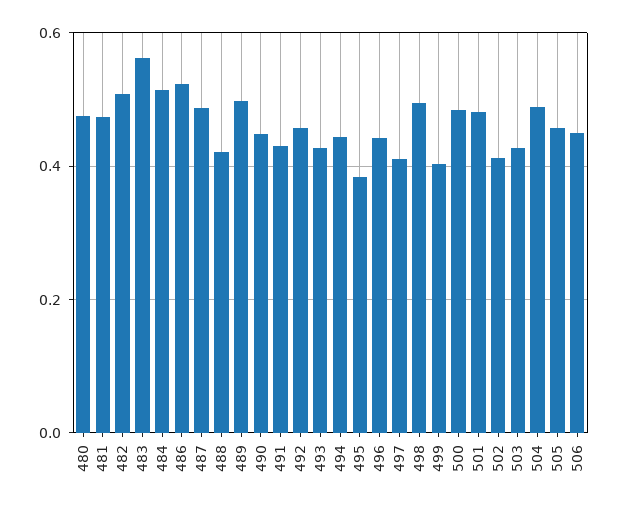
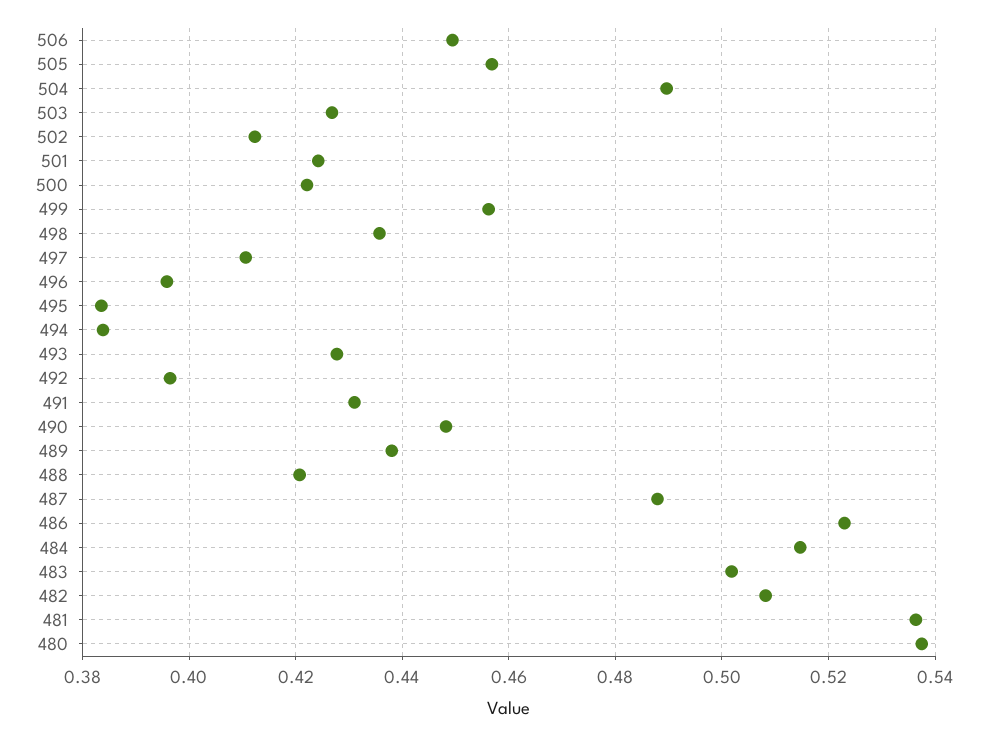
  {
-   "480": 0.48,
+   "480": 0.538,
-   "481": 0.48,
+   "481": 0.536,
    "482": 0.508,
-   "483": 0.56,
+   "483": 0.502,
    "484": 0.514,
    "486": 0.524,
    "487": 0.488,
    "488": 0.42,
-   "489": 0.5,
+   "489": 0.438,
    "490": 0.448,
    "491": 0.432,
-   "492": 0.46,
+   "492": 0.396,
    "493": 0.428,
-   "494": 0.44,
+   "494": 0.384,
    "495": 0.384,
-   "496": 0.44,
+   "496": 0.396,
    "497": 0.41,
-   "498": 0.5,
+   "498": 0.436,
-   "499": 0.4,
+   "499": 0.456,
-   "500": 0.48,
+   "500": 0.422,
-   "501": 0.48,
+   "501": 0.424,
    "502": 0.412,
    "503": 0.426,
    "504": 0.49,
    "505": 0.456,
    "506": 0.45
  }

